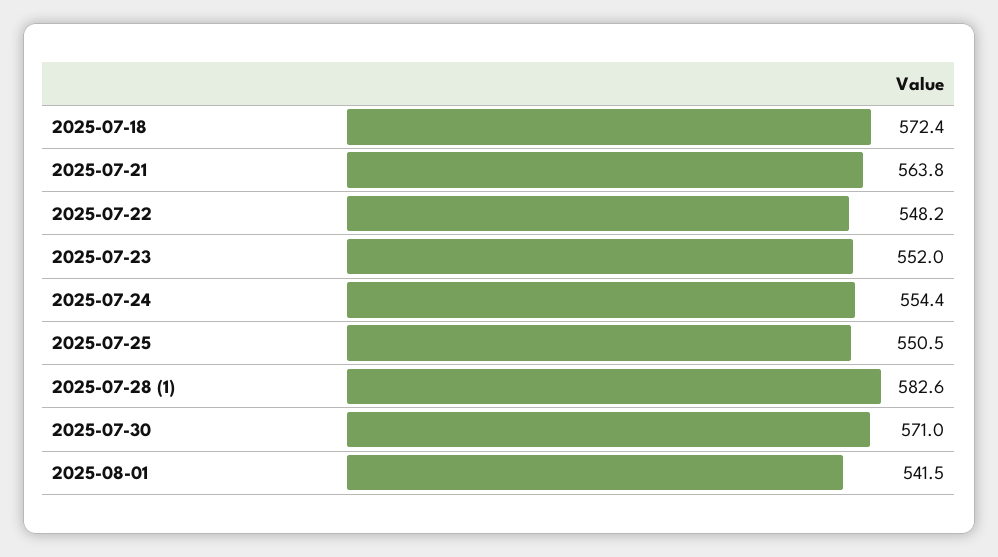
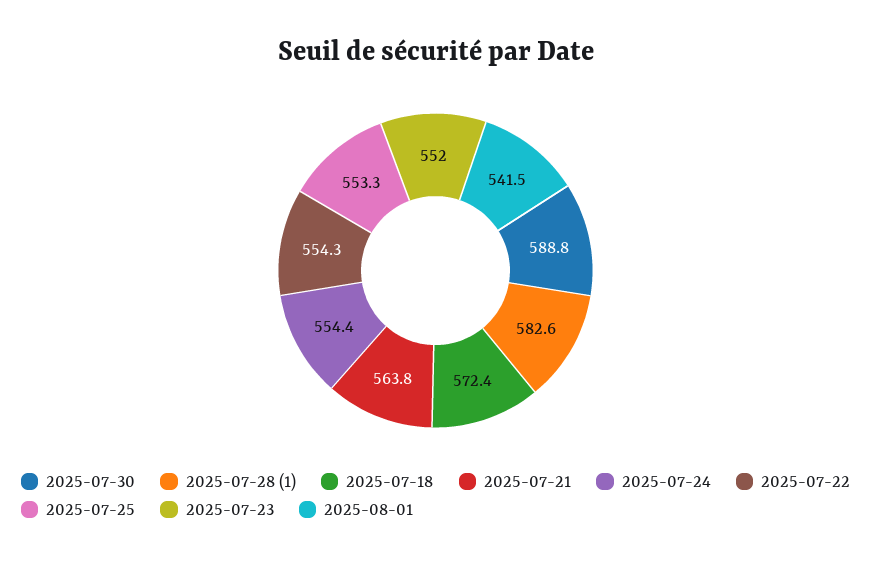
  {
    "2025-07-18": 572.4,
    "2025-07-21": 563.8,
-   "2025-07-22": 548.2,
+   "2025-07-22": 554.3,
    "2025-07-23": 552,
    "2025-07-24": 554.4,
-   "2025-07-25": 550.5,
+   "2025-07-25": 553.3,
    "2025-07-28 (1)": 582.6,
-   "2025-07-30": 571,
+   "2025-07-30": 588.8,
    "2025-08-01": 541.5
  }

